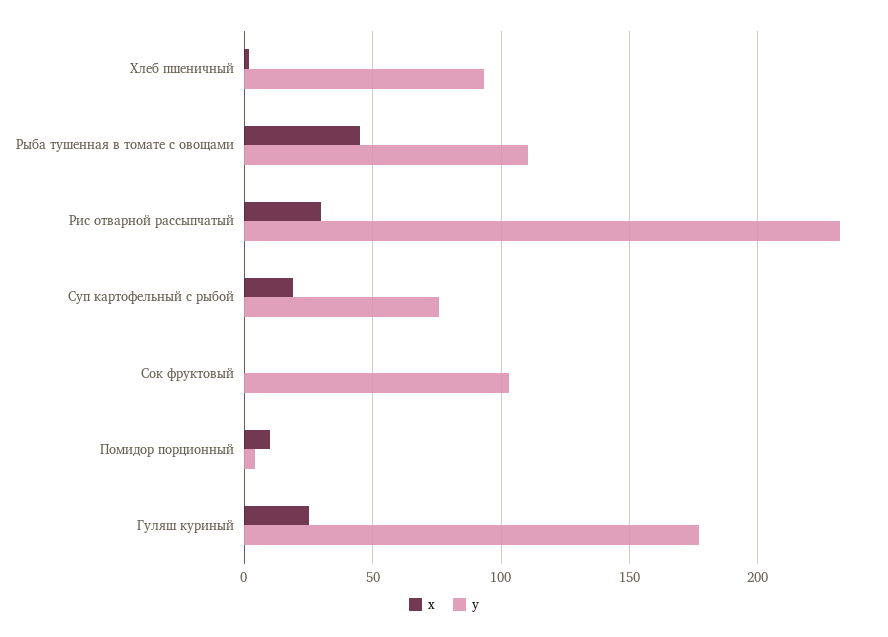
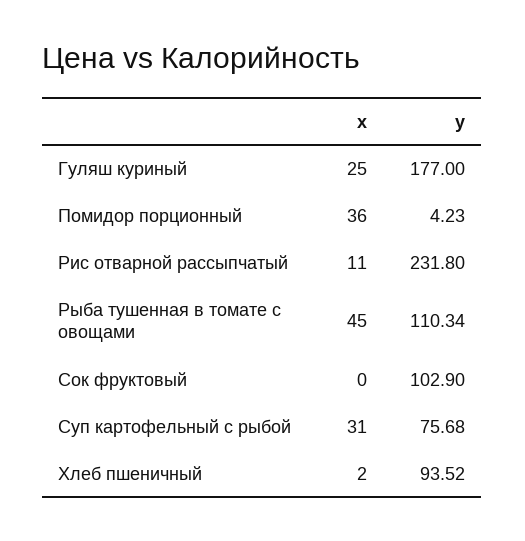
  {
    "x": {
      "Хлеб пшеничный": 2,
      "Рыба тушенная в томате с овощами": 45,
-     "Рис отварной рассыпчатый": 30,
+     "Рис отварной рассыпчатый": 11,
-     "Суп картофельный с рыбой": 20,
+     "Суп картофельный с рыбой": 31,
      "Сок фруктовый": 0,
-     "Помидор порционный": 10,
+     "Помидор порционный": 36,
      "Гуляш куриный": 25
    },
    "y": {
      "Хлеб пшеничный": 93.52,
      "Рыба тушенная в томате с овощами": 110.34,
      "Рис отварной рассыпчатый": 231.8,
      "Суп картофельный с рыбой": 75.68,
      "Сок фруктовый": 102.9,
      "Помидор порционный": 4.23,
      "Гуляш куриный": 177
    }
  }

